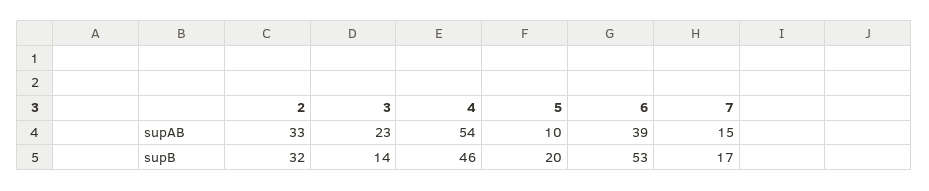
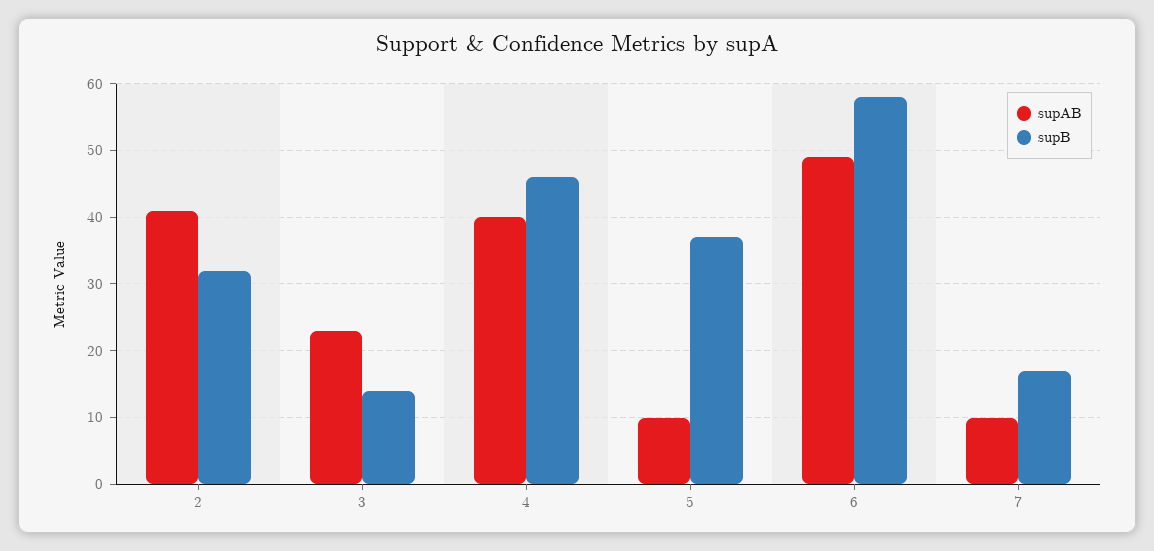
  {
    "supAB": {
-     "2": 33,
+     "2": 41,
      "3": 23,
-     "4": 54,
+     "4": 40,
      "5": 10,
-     "6": 39,
+     "6": 49,
-     "7": 15
+     "7": 10
    },
    "supB": {
      "2": 32,
      "3": 14,
      "4": 46,
-     "5": 20,
+     "5": 37,
-     "6": 53,
+     "6": 58,
      "7": 17
    }
  }

